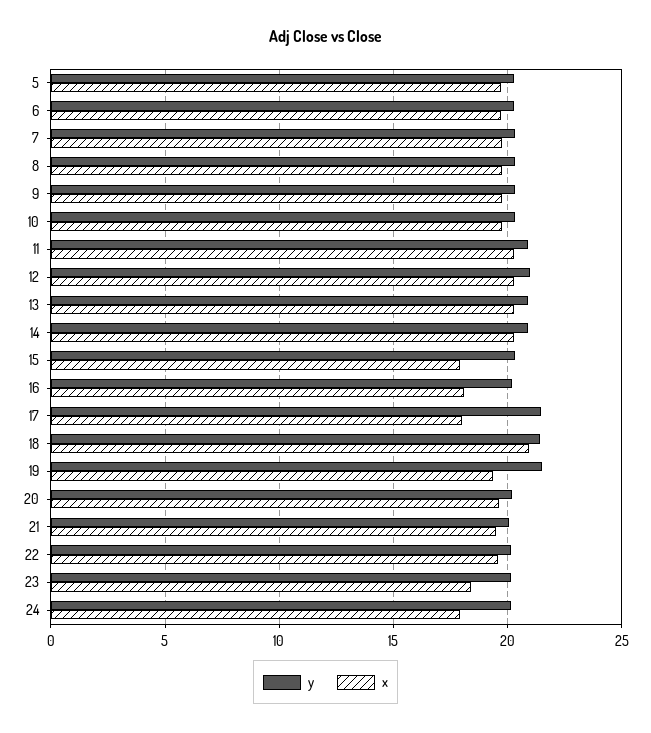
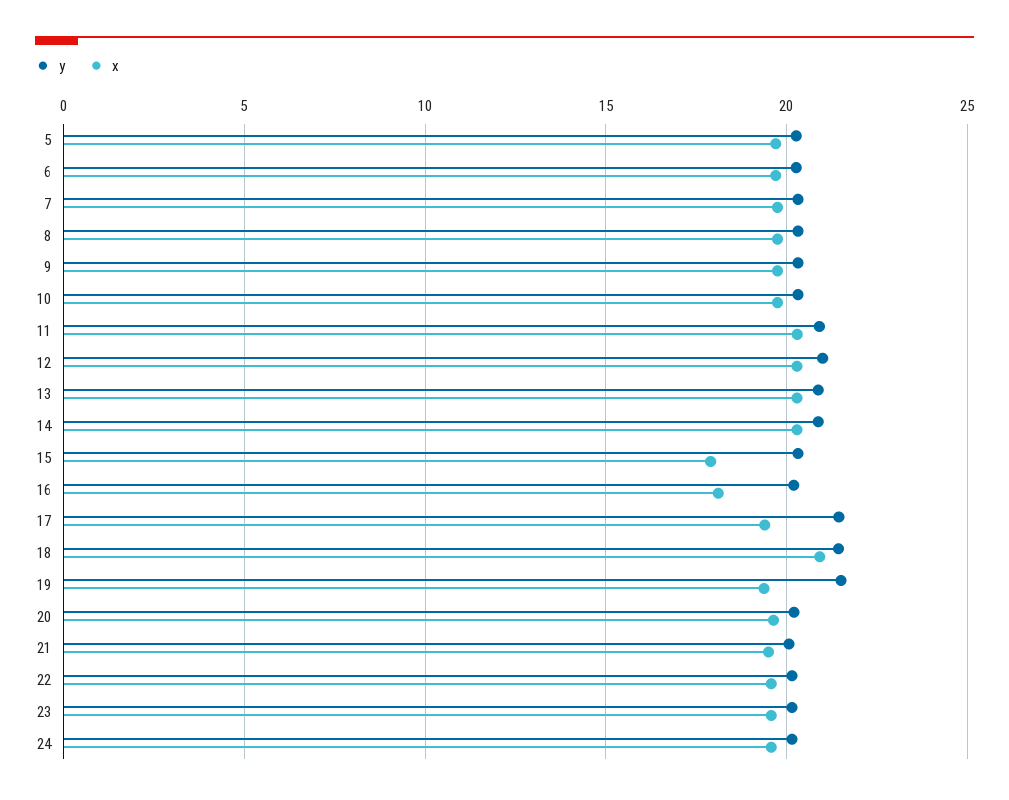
  {
    "y": {
      "5": 20.5,
      "6": 20.5,
      "7": 20.5,
      "8": 20.5,
      "9": 20.5,
      "10": 20.5,
      "11": 21,
      "12": 21,
      "13": 21,
      "14": 21,
      "15": 20.5,
      "16": 20,
      "17": 21.5,
      "18": 21.5,
      "19": 21.5,
      "20": 20,
      "21": 20,
      "22": 20,
      "23": 20,
      "24": 20
    },
    "x": {
      "5": 19.5,
      "6": 19.5,
      "7": 20,
      "8": 20,
      "9": 20,
      "10": 20,
      "11": 20.5,
      "12": 20.5,
      "13": 20.5,
      "14": 20.5,
      "15": 18,
      "16": 18,
-     "17": 18,
+     "17": 19.5,
      "18": 21,
      "19": 19.5,
      "20": 19.5,
      "21": 19.5,
      "22": 19.5,
-     "23": 18.5,
+     "23": 19.5,
-     "24": 18
+     "24": 19.5
    }
  }

